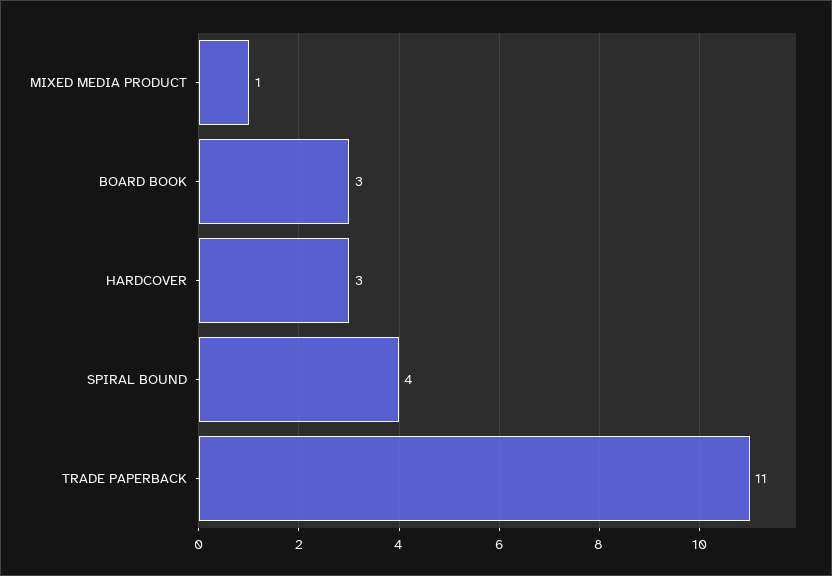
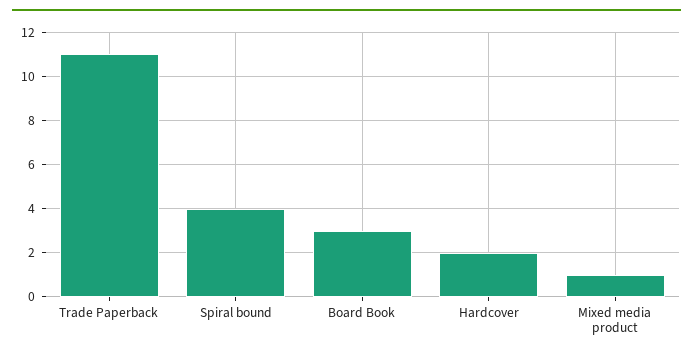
  {
    "MIXED MEDIA PRODUCT": 1,
    "BOARD BOOK": 3,
-   "HARDCOVER": 3,
+   "HARDCOVER": 2,
    "SPIRAL BOUND": 4,
    "TRADE PAPERBACK": 11
  }

